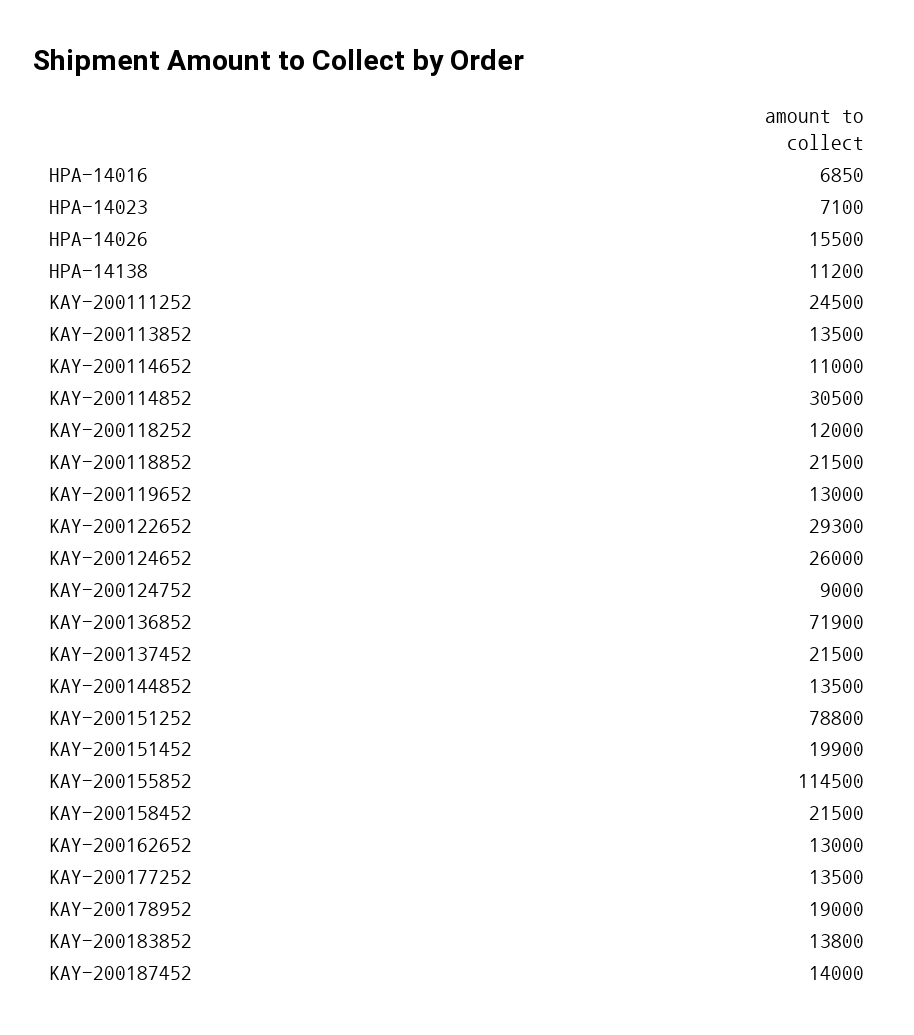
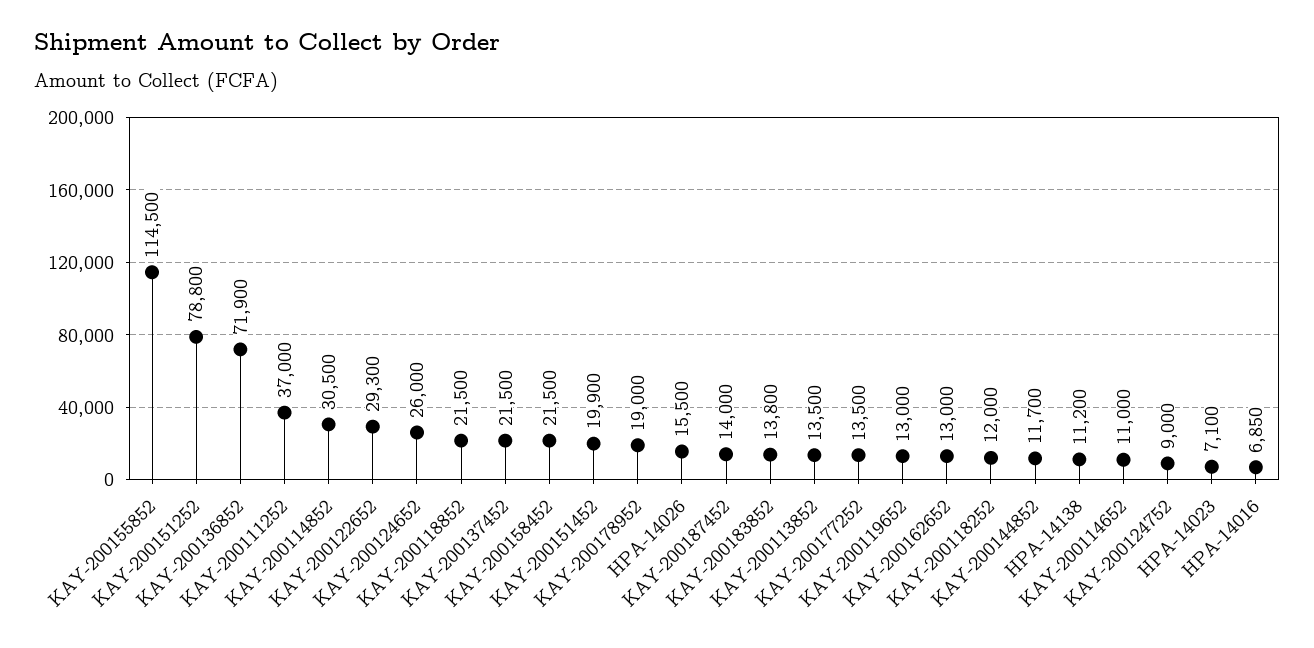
  {
    "HPA-14016": 6850,
    "HPA-14023": 7100,
    "HPA-14026": 15500,
    "HPA-14138": 11200,
-   "KAY-200111252": 24500,
+   "KAY-200111252": 37000,
    "KAY-200113852": 13500,
    "KAY-200114652": 11000,
    "KAY-200114852": 30500,
    "KAY-200118252": 12000,
    "KAY-200118852": 21500,
    "KAY-200119652": 13000,
    "KAY-200122652": 29300,
    "KAY-200124652": 26000,
    "KAY-200124752": 9000,
    "KAY-200136852": 71900,
    "KAY-200137452": 21500,
-   "KAY-200144852": 13500,
+   "KAY-200144852": 11700,
    "KAY-200151252": 78800,
    "KAY-200151452": 19900,
    "KAY-200155852": 114500,
    "KAY-200158452": 21500,
    "KAY-200162652": 13000,
    "KAY-200177252": 13500,
    "KAY-200178952": 19000,
    "KAY-200183852": 13800,
    "KAY-200187452": 14000
  }

